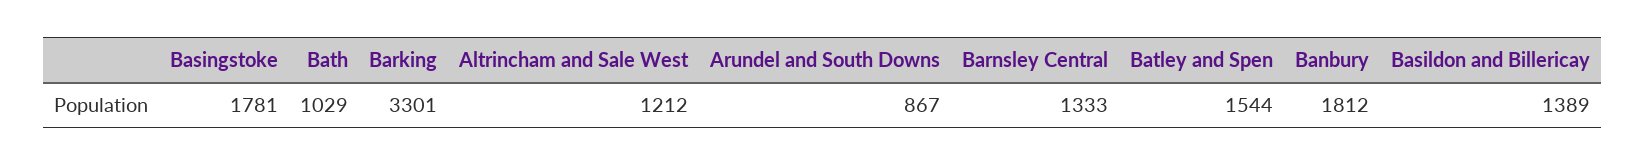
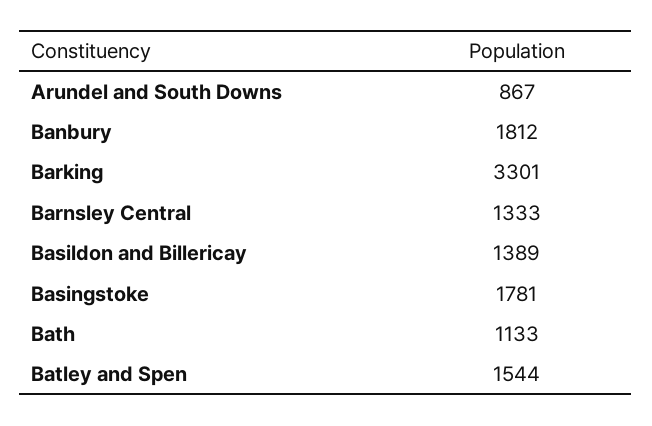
  {
    "Basingstoke": 1781,
-   "Bath": 1029,
+   "Bath": 1133,
    "Barking": 3301,
-   "Altrincham and Sale West": 1212,
    "Arundel and South Downs": 867,
    "Barnsley Central": 1333,
    "Batley and Spen": 1544,
    "Banbury": 1812,
    "Basildon and Billericay": 1389
  }

